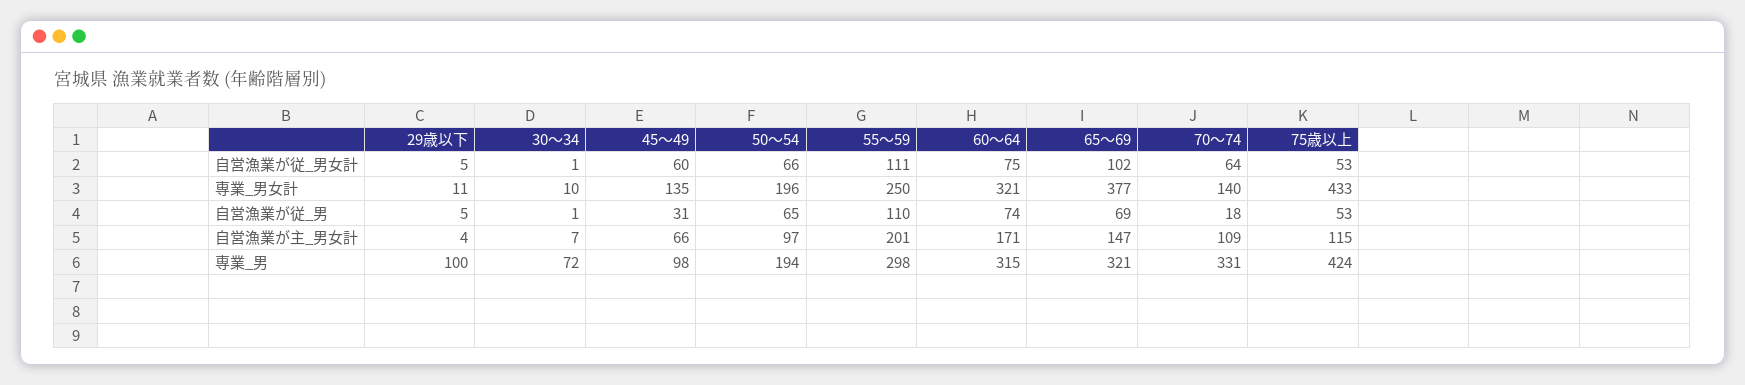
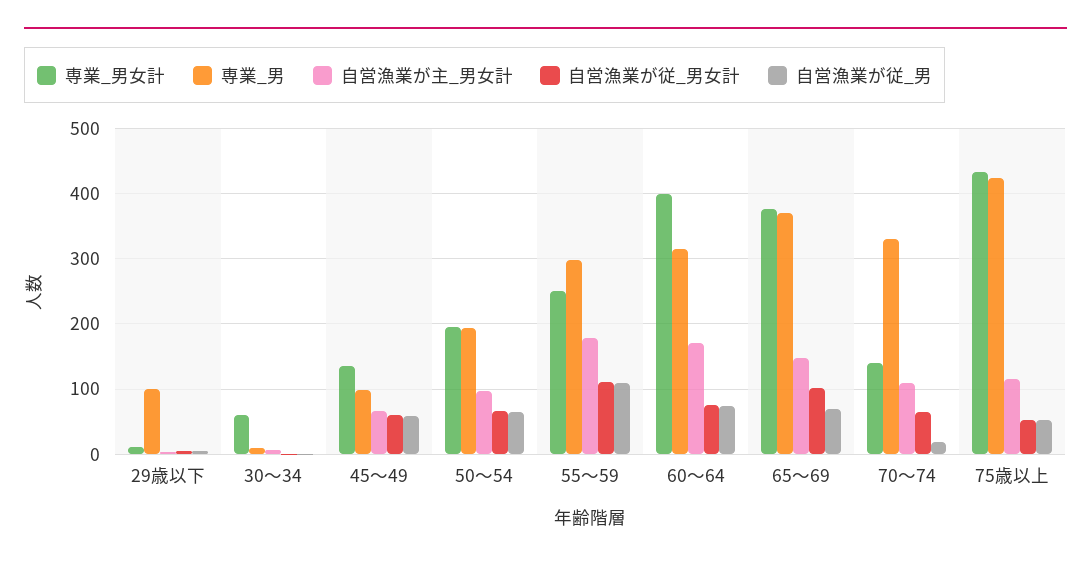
  {
    "自営漁業が従_男女計": {
      "29歳以下": 5,
      "30～34": 1,
      "45～49": 60,
      "50～54": 66,
      "55～59": 111,
      "60～64": 75,
      "65～69": 102,
      "70～74": 64,
      "75歳以上": 53
    },
    "専業_男女計": {
      "29歳以下": 11,
-     "30～34": 10,
+     "30～34": 60,
      "45～49": 135,
      "50～54": 196,
      "55～59": 250,
-     "60～64": 321,
+     "60～64": 400,
      "65～69": 377,
      "70～74": 140,
      "75歳以上": 433
    },
    "自営漁業が従_男": {
      "29歳以下": 5,
      "30～34": 1,
-     "45～49": 31,
+     "45～49": 60,
      "50～54": 65,
      "55～59": 110,
      "60～64": 74,
      "65～69": 69,
      "70～74": 18,
      "75歳以上": 53
    },
    "自営漁業が主_男女計": {
      "29歳以下": 4,
      "30～34": 7,
      "45～49": 66,
      "50～54": 97,
-     "55～59": 201,
+     "55～59": 180,
      "60～64": 171,
      "65～69": 147,
      "70～74": 109,
      "75歳以上": 115
    },
    "専業_男": {
      "29歳以下": 100,
-     "30～34": 72,
+     "30～34": 10,
      "45～49": 98,
      "50～54": 194,
      "55～59": 298,
      "60～64": 315,
-     "65～69": 321,
+     "65～69": 370,
      "70～74": 331,
      "75歳以上": 424
    }
  }

